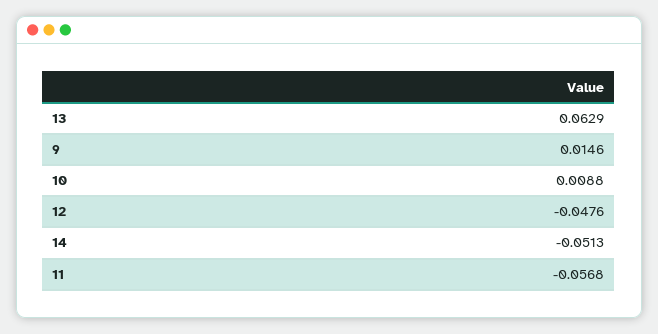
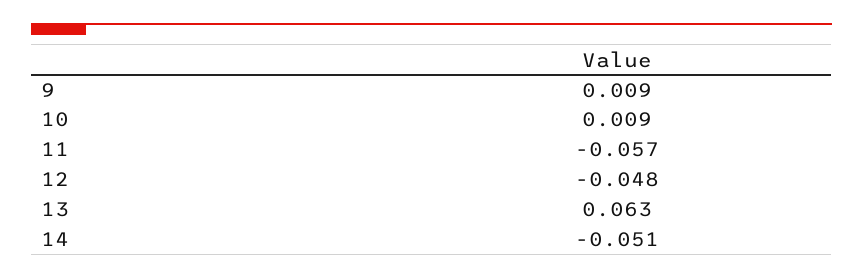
  {
    "13": 0.0629,
-   "9": 0.0146,
+   "9": 0.009,
    "10": 0.0088,
    "12": -0.0476,
    "14": -0.0513,
    "11": -0.0568
  }

